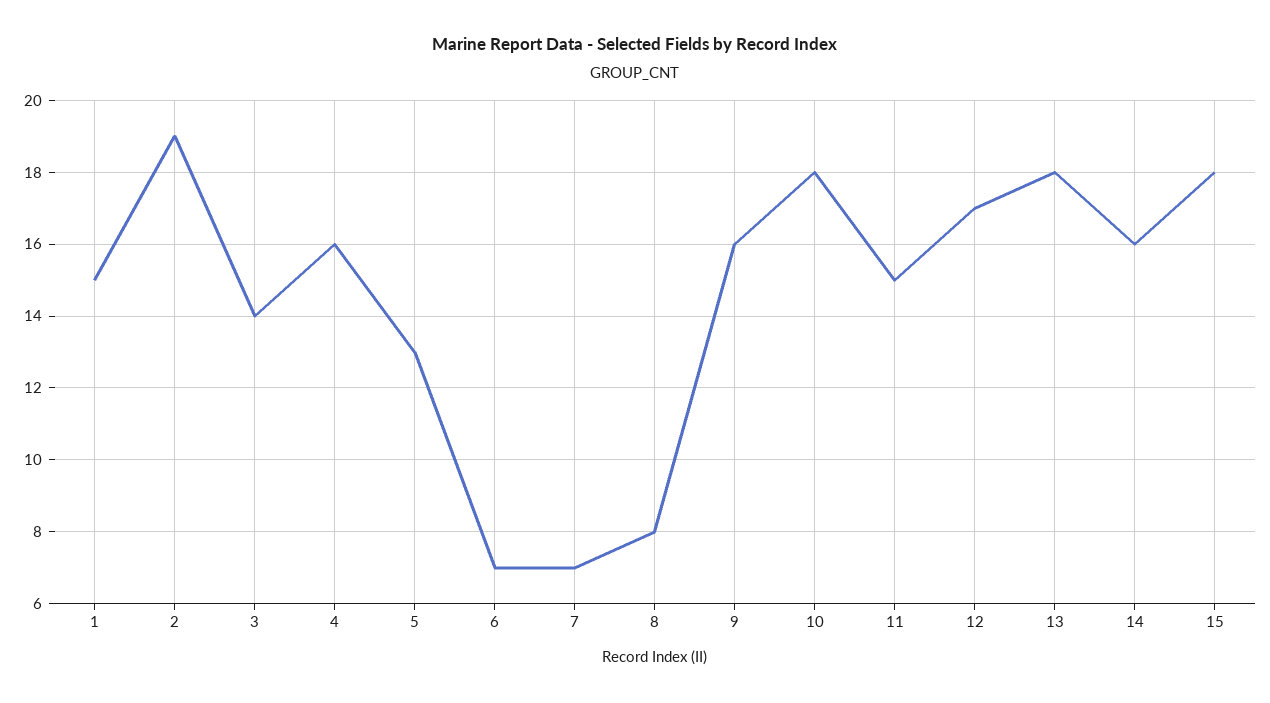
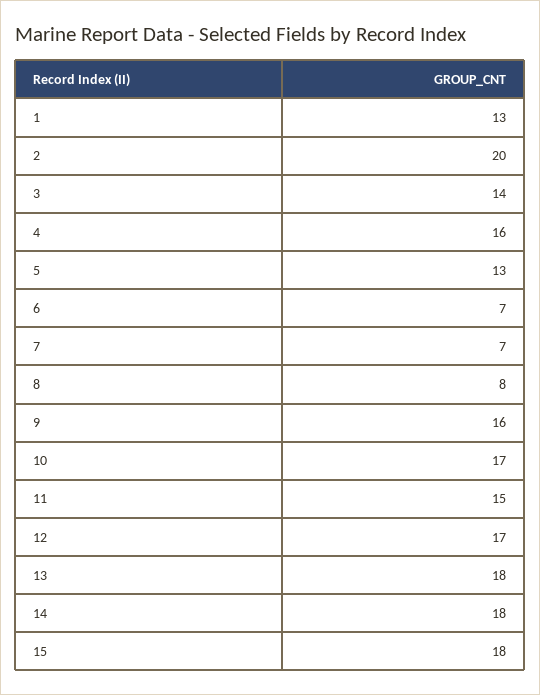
  {
-   "1": 15,
+   "1": 13,
-   "2": 19,
+   "2": 20,
    "3": 14,
    "4": 16,
    "5": 13,
    "6": 7,
    "7": 7,
    "8": 8,
    "9": 16,
-   "10": 18,
+   "10": 17,
    "11": 15,
    "12": 17,
    "13": 18,
-   "14": 16,
+   "14": 18,
    "15": 18
  }

